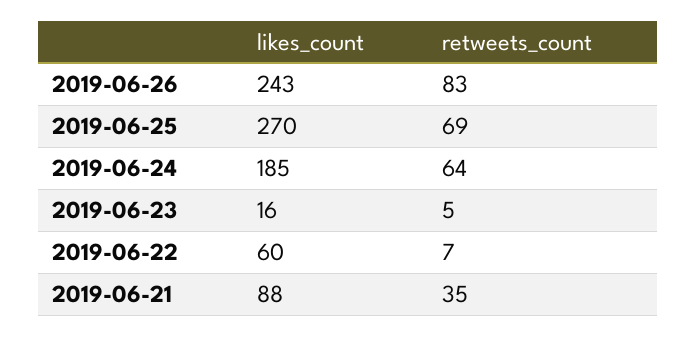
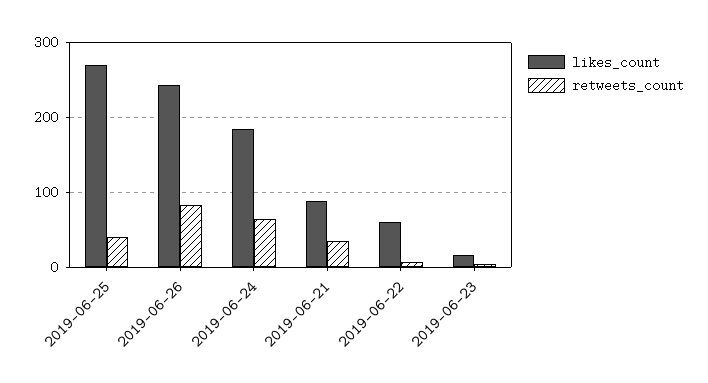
  {
    "likes_count": {
      "2019-06-26": 243,
      "2019-06-25": 270,
      "2019-06-24": 185,
      "2019-06-23": 16,
      "2019-06-22": 60,
      "2019-06-21": 88
    },
    "retweets_count": {
      "2019-06-26": 83,
-     "2019-06-25": 69,
+     "2019-06-25": 40,
      "2019-06-24": 64,
      "2019-06-23": 5,
      "2019-06-22": 7,
      "2019-06-21": 35
    }
  }

